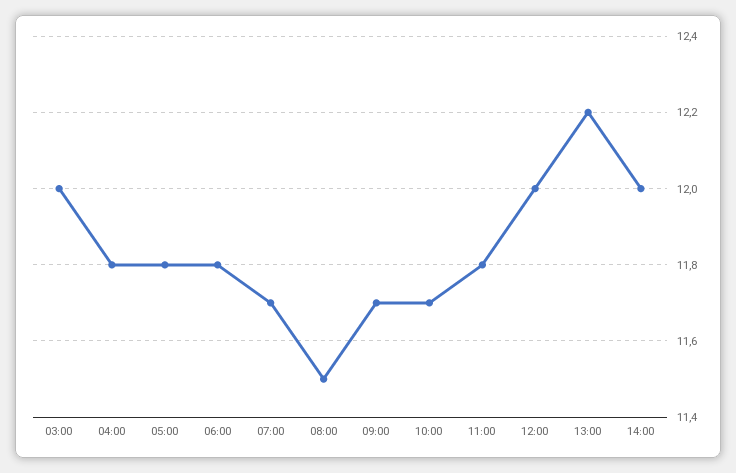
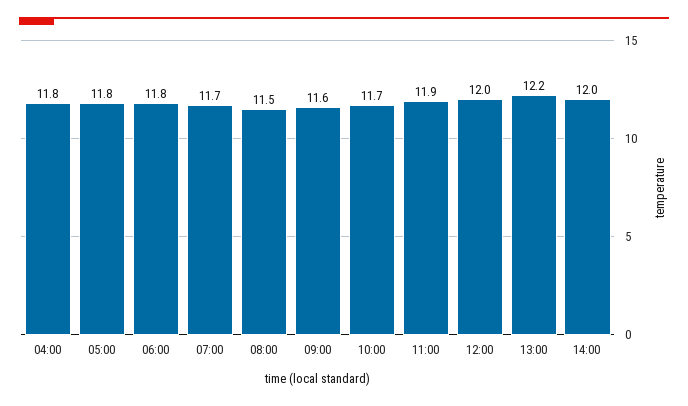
  {
-   "03:00": 12,
    "04:00": 11.8,
    "05:00": 11.8,
    "06:00": 11.8,
    "07:00": 11.7,
    "08:00": 11.5,
-   "09:00": 11.7,
+   "09:00": 11.6,
    "10:00": 11.7,
-   "11:00": 11.8,
+   "11:00": 11.9,
    "12:00": 12,
    "13:00": 12.2,
    "14:00": 12
  }

